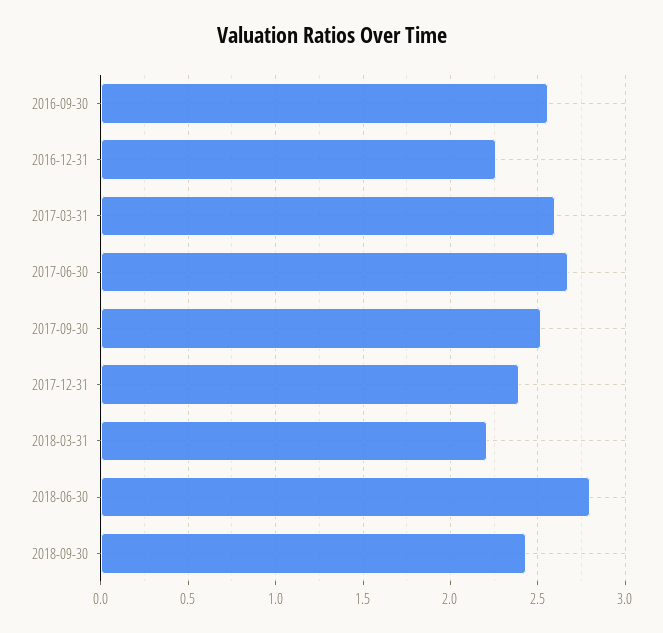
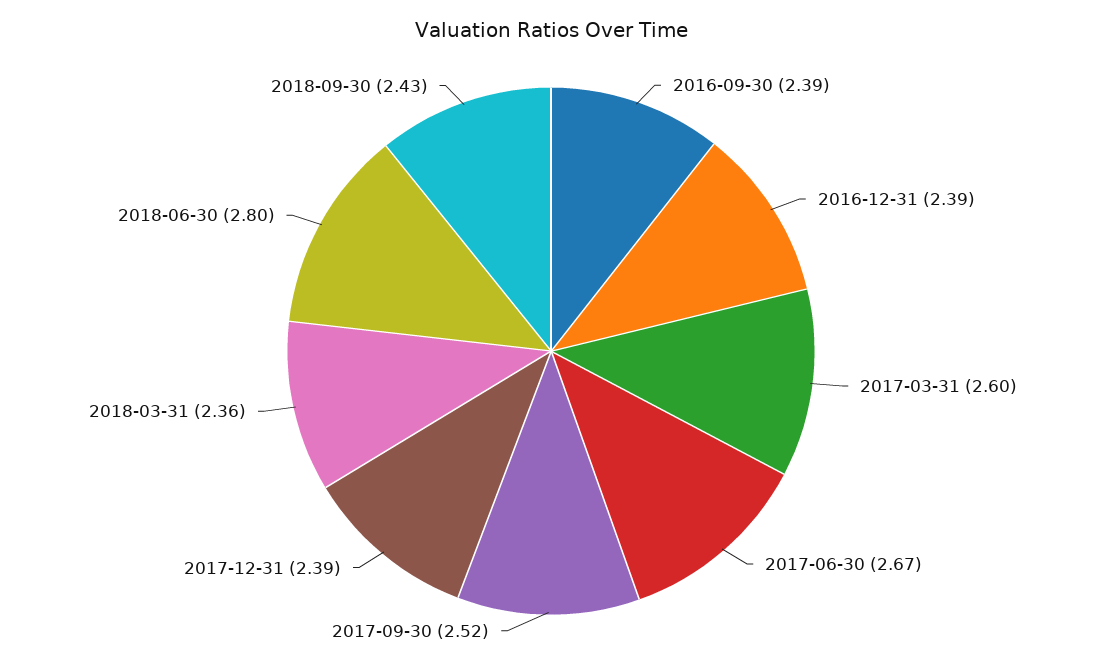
  {
-   "2016-09-30": 2.55,
+   "2016-09-30": 2.39,
-   "2016-12-31": 2.25,
+   "2016-12-31": 2.39,
    "2017-03-31": 2.6,
    "2017-06-30": 2.67,
    "2017-09-30": 2.52,
    "2017-12-31": 2.39,
-   "2018-03-31": 2.2,
+   "2018-03-31": 2.36,
    "2018-06-30": 2.8,
    "2018-09-30": 2.43
  }

